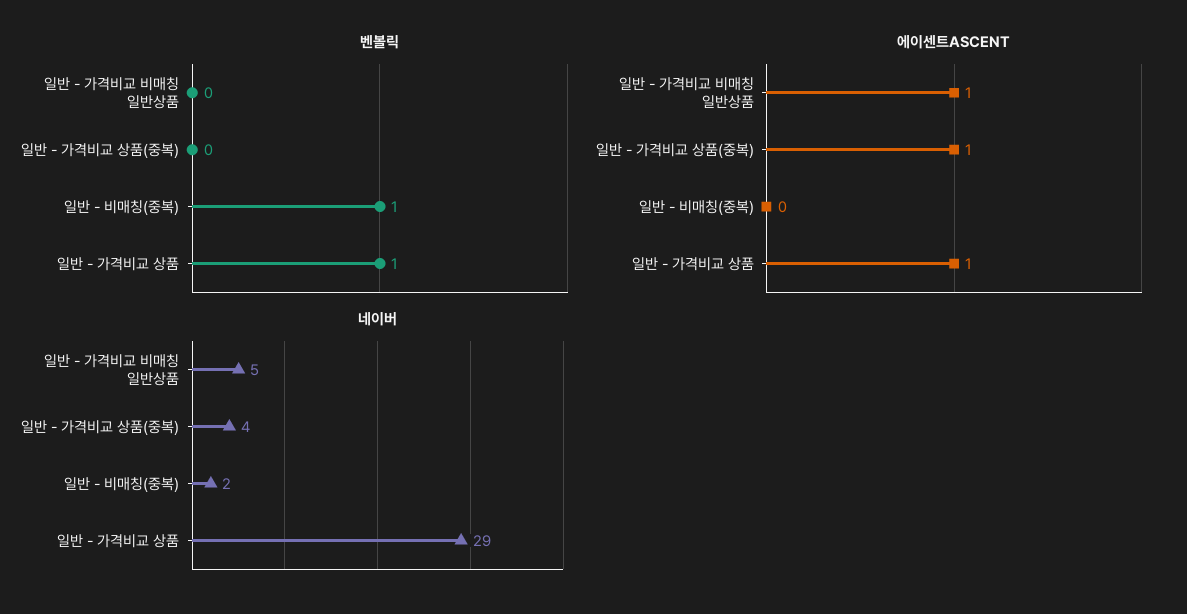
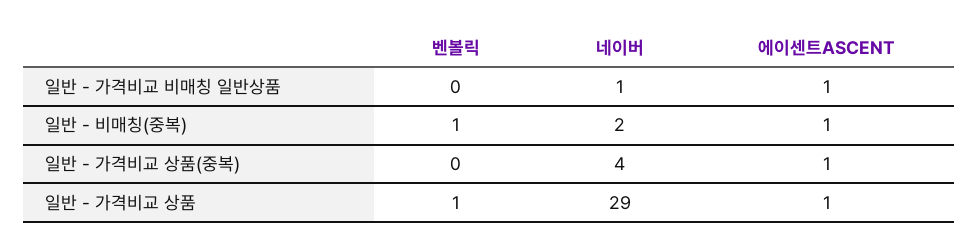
  {
    "벤볼릭": {
      "일반 - 가격비교 비매칭 일반상품": 0,
      "일반 - 가격비교 상품(중복)": 0,
      "일반 - 비매칭(중복)": 1,
      "일반 - 가격비교 상품": 1
    },
    "에이센트ASCENT": {
      "일반 - 가격비교 비매칭 일반상품": 1,
      "일반 - 가격비교 상품(중복)": 1,
-     "일반 - 비매칭(중복)": 0,
+     "일반 - 비매칭(중복)": 1,
      "일반 - 가격비교 상품": 1
    },
    "네이버": {
-     "일반 - 가격비교 비매칭 일반상품": 5,
+     "일반 - 가격비교 비매칭 일반상품": 1,
      "일반 - 가격비교 상품(중복)": 4,
      "일반 - 비매칭(중복)": 2,
      "일반 - 가격비교 상품": 29
    }
  }

